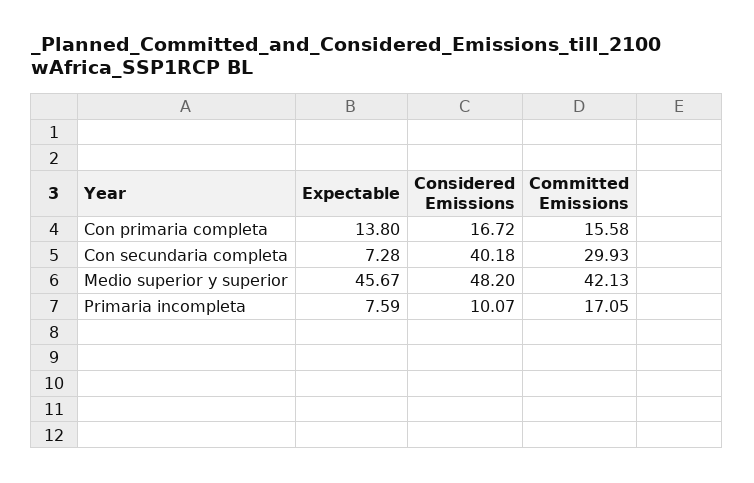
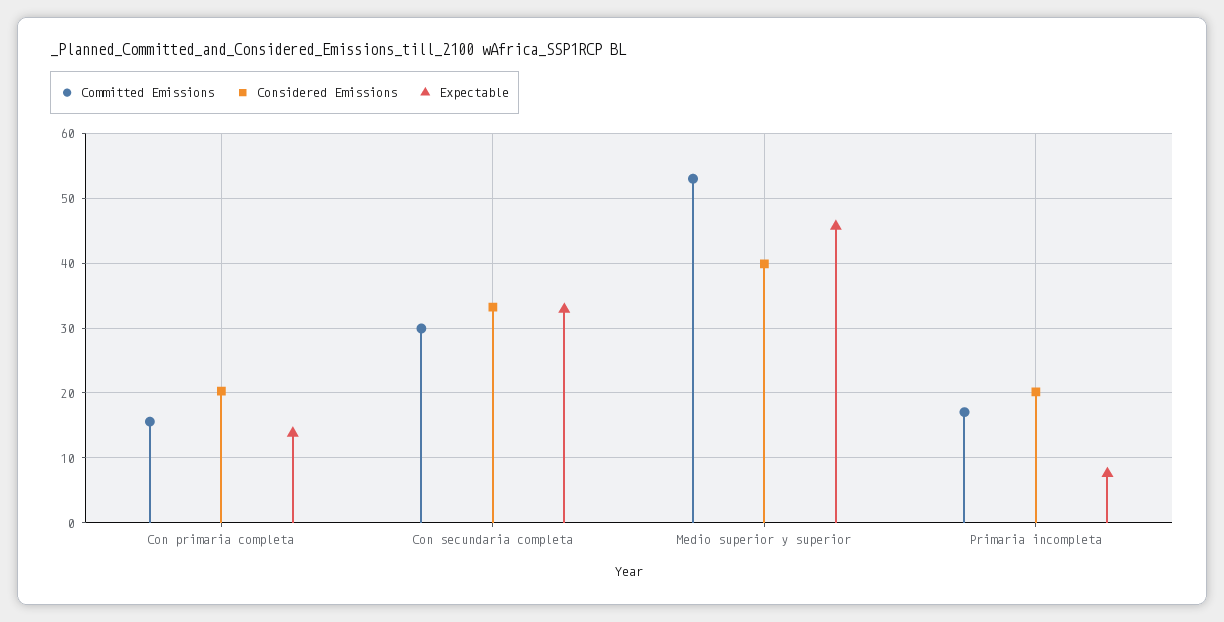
  {
    "Expectable": {
      "Con primaria completa": 13.8,
-     "Con secundaria completa": 7.28,
+     "Con secundaria completa": 33,
      "Medio superior y superior": 45.67,
      "Primaria incompleta": 7.59
    },
    "Considered Emissions": {
-     "Con primaria completa": 16.72,
+     "Con primaria completa": 20,
-     "Con secundaria completa": 40.18,
+     "Con secundaria completa": 33,
-     "Medio superior y superior": 48.2,
+     "Medio superior y superior": 40,
-     "Primaria incompleta": 10.07
+     "Primaria incompleta": 20
    },
    "Committed Emissions": {
      "Con primaria completa": 15.58,
      "Con secundaria completa": 29.93,
-     "Medio superior y superior": 42.13,
+     "Medio superior y superior": 53,
      "Primaria incompleta": 17.05
    }
  }

